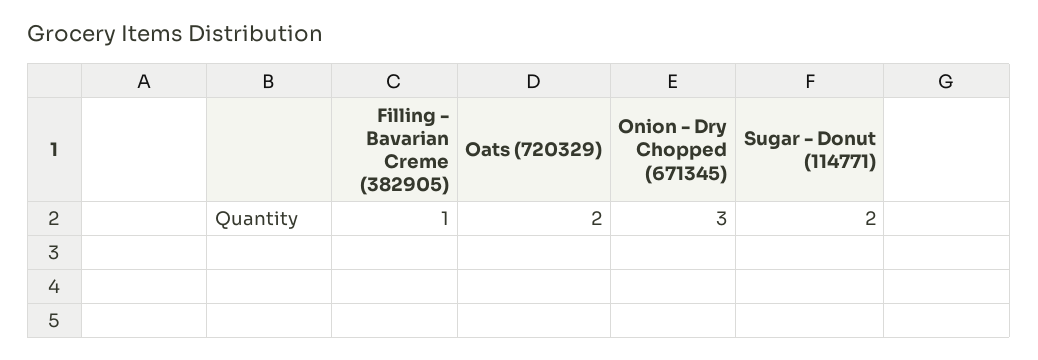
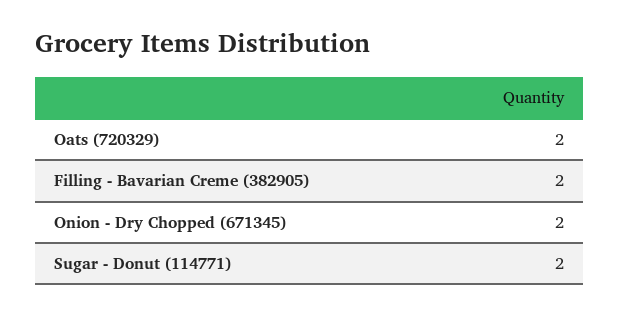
  {
-   "Filling - Bavarian Creme (382905)": 1,
+   "Filling - Bavarian Creme (382905)": 2,
    "Oats (720329)": 2,
-   "Onion - Dry Chopped (671345)": 3,
+   "Onion - Dry Chopped (671345)": 2,
    "Sugar - Donut (114771)": 2
  }

